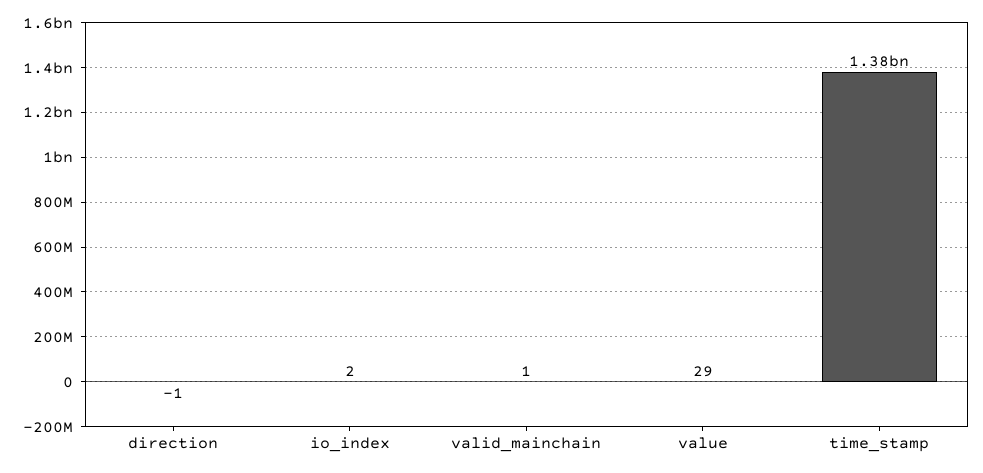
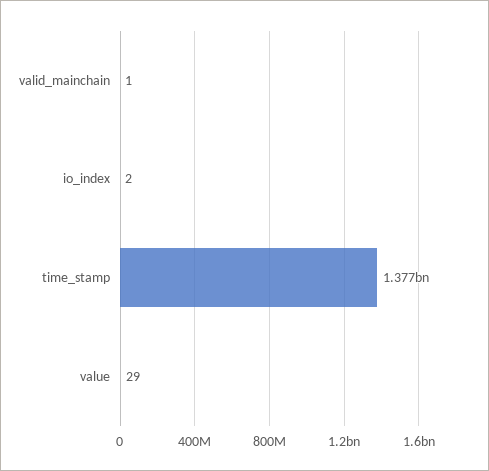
  {
-   "direction": -1,
    "io_index": 2,
    "valid_mainchain": 1,
    "value": 29,
    "time_stamp": 1377000000
  }

